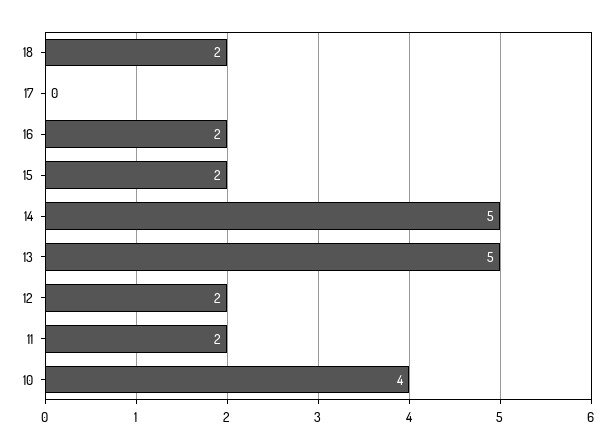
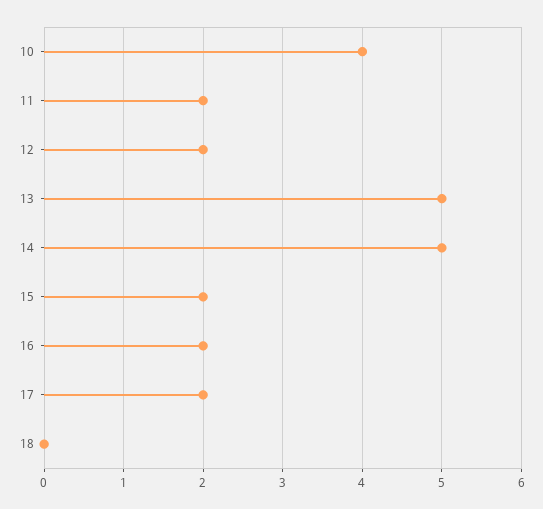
  {
-   "18": 2,
+   "18": 0,
-   "17": 0,
+   "17": 2,
    "16": 2,
    "15": 2,
    "14": 5,
    "13": 5,
    "12": 2,
    "11": 2,
    "10": 4
  }

